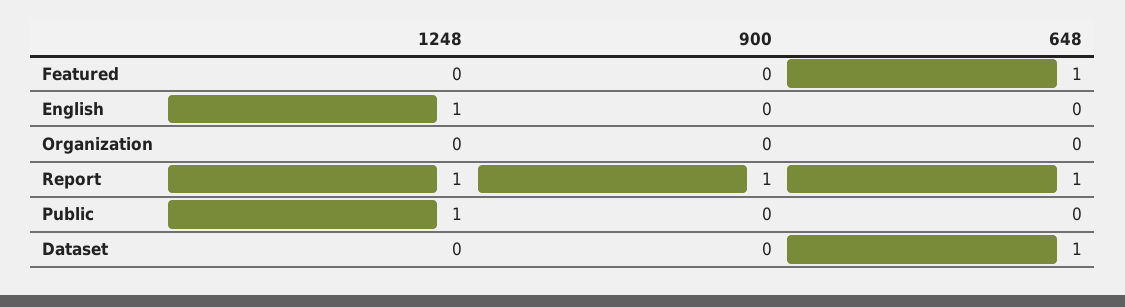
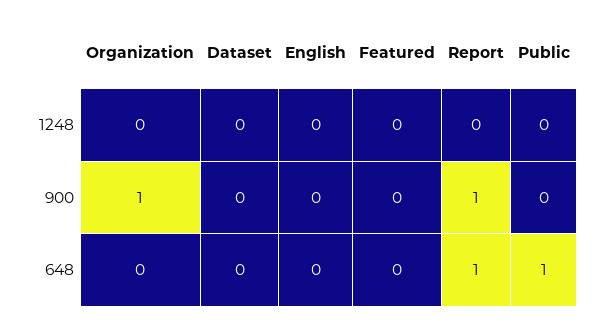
  {
    "1248": {
      "Featured": 0,
-     "English": 1,
+     "English": 0,
      "Organization": 0,
-     "Report": 1,
+     "Report": 0,
-     "Public": 1,
+     "Public": 0,
      "Dataset": 0
    },
    "900": {
      "Featured": 0,
      "English": 0,
-     "Organization": 0,
+     "Organization": 1,
      "Report": 1,
      "Public": 0,
      "Dataset": 0
    },
    "648": {
-     "Featured": 1,
+     "Featured": 0,
      "English": 0,
      "Organization": 0,
      "Report": 1,
-     "Public": 0,
+     "Public": 1,
-     "Dataset": 1
+     "Dataset": 0
    }
  }

